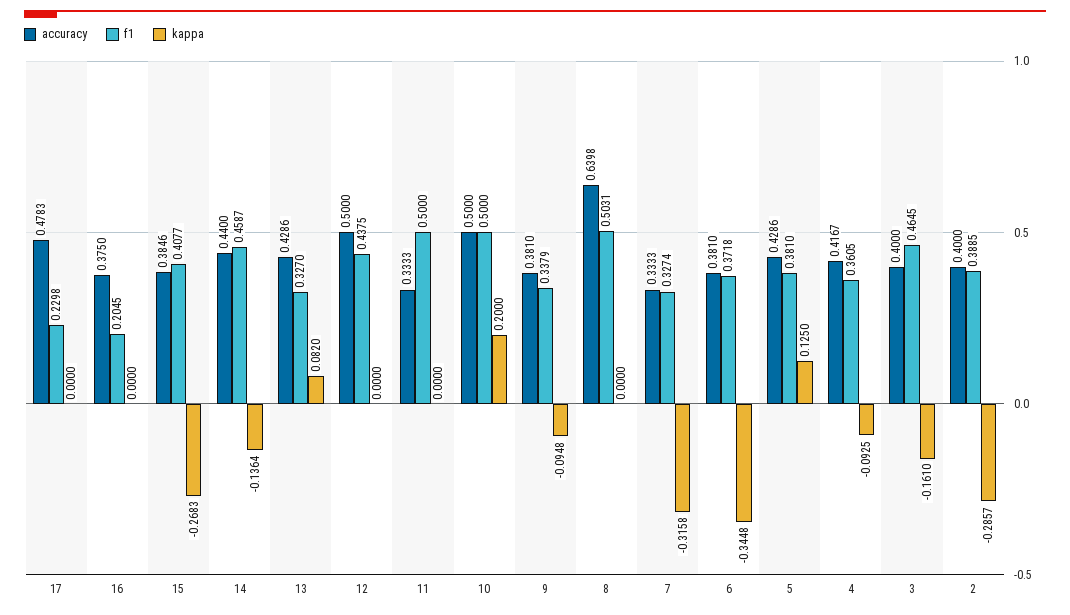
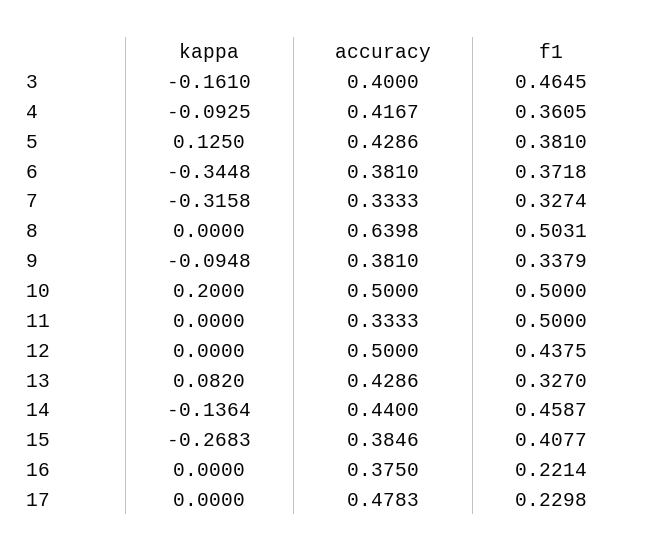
  {
    "accuracy": {
      "17": 0.4783,
      "16": 0.375,
      "15": 0.3846,
      "14": 0.44,
      "13": 0.4286,
      "12": 0.5,
      "11": 0.3333,
      "10": 0.5,
      "9": 0.381,
      "8": 0.6398,
      "7": 0.3333,
      "6": 0.381,
      "5": 0.4286,
      "4": 0.4167,
-     "3": 0.4,
+     "3": 0.4
-     "2": 0.4
    },
    "f1": {
      "17": 0.2298,
-     "16": 0.2045,
+     "16": 0.2214,
      "15": 0.4077,
      "14": 0.4587,
      "13": 0.327,
      "12": 0.4375,
      "11": 0.5,
      "10": 0.5,
      "9": 0.3379,
      "8": 0.5031,
      "7": 0.3274,
      "6": 0.3718,
      "5": 0.381,
      "4": 0.3605,
-     "3": 0.4645,
+     "3": 0.4645
-     "2": 0.3885
    },
    "kappa": {
      "17": 0,
      "16": 0,
      "15": -0.2683,
      "14": -0.1364,
      "13": 0.082,
      "12": 0,
      "11": 0,
      "10": 0.2,
      "9": -0.0948,
      "8": 0,
      "7": -0.3158,
      "6": -0.3448,
      "5": 0.125,
      "4": -0.0925,
-     "3": -0.161,
+     "3": -0.161
-     "2": -0.2857
    }
  }

